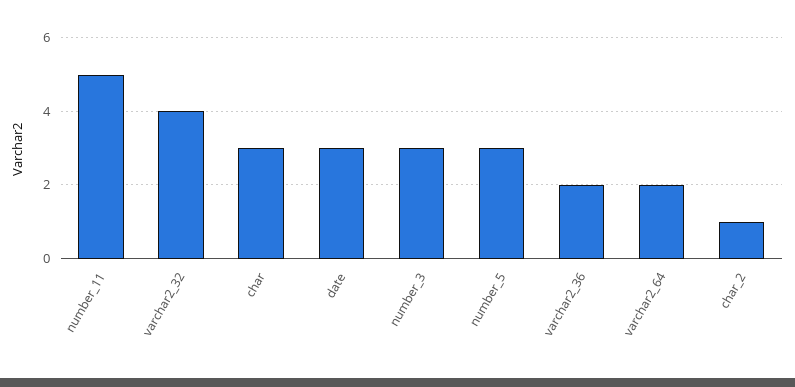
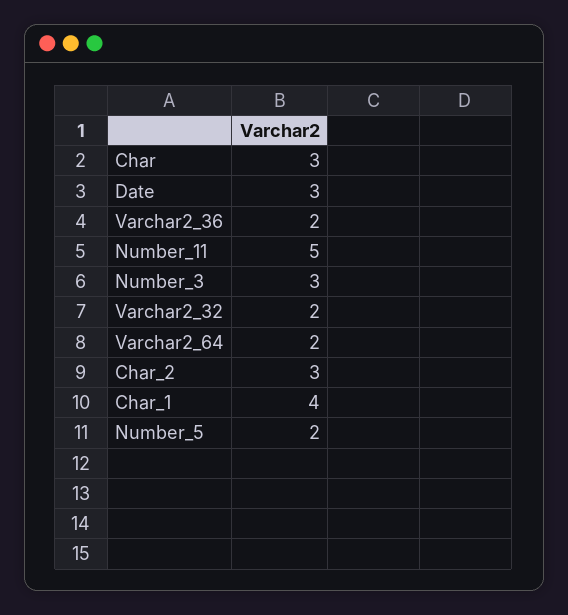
  {
    "number_11": 5,
-   "varchar2_32": 4,
+   "varchar2_32": 2,
    "char": 3,
    "date": 3,
    "number_3": 3,
-   "number_5": 3,
+   "number_5": 2,
    "varchar2_36": 2,
    "varchar2_64": 2,
-   "char_2": 1
+   "char_2": 3,
+   "Char_1": 4
  }

